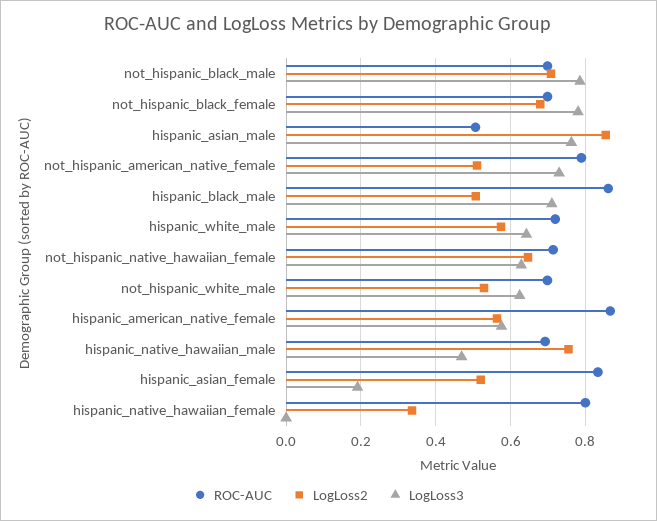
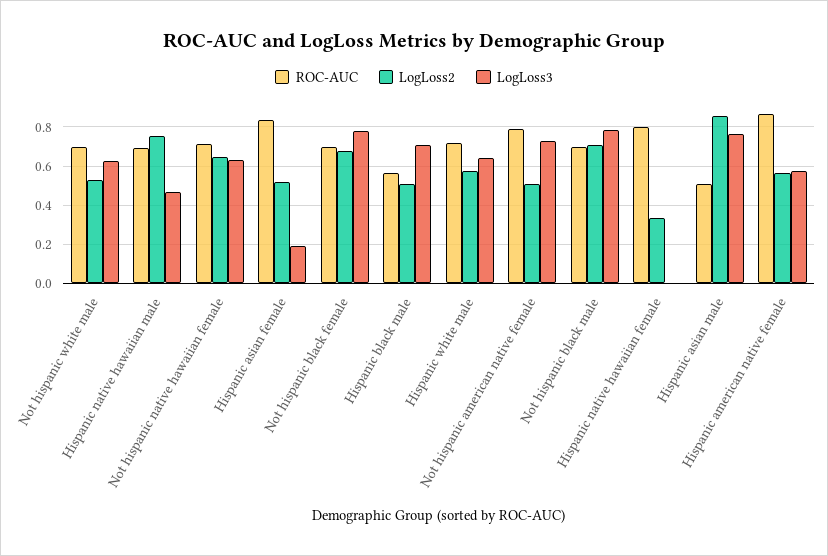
  {
    "ROC-AUC": {
      "not_hispanic_black_male": 0.7,
      "not_hispanic_black_female": 0.7,
      "hispanic_asian_male": 0.5,
      "not_hispanic_american_native_female": 0.78,
-     "hispanic_black_male": 0.86,
+     "hispanic_black_male": 0.55,
      "hispanic_white_male": 0.72,
      "not_hispanic_native_hawaiian_female": 0.72,
      "not_hispanic_white_male": 0.7,
      "hispanic_american_native_female": 0.86,
      "hispanic_native_hawaiian_male": 0.7,
      "hispanic_asian_female": 0.84,
      "hispanic_native_hawaiian_female": 0.8
    },
    "LogLoss2": {
      "not_hispanic_black_male": 0.7,
      "not_hispanic_black_female": 0.68,
      "hispanic_asian_male": 0.86,
      "not_hispanic_american_native_female": 0.52,
      "hispanic_black_male": 0.5,
      "hispanic_white_male": 0.58,
      "not_hispanic_native_hawaiian_female": 0.64,
      "not_hispanic_white_male": 0.52,
      "hispanic_american_native_female": 0.56,
      "hispanic_native_hawaiian_male": 0.76,
      "hispanic_asian_female": 0.52,
      "hispanic_native_hawaiian_female": 0.34
    },
    "LogLoss3": {
      "not_hispanic_black_male": 0.78,
      "not_hispanic_black_female": 0.78,
      "hispanic_asian_male": 0.76,
      "not_hispanic_american_native_female": 0.72,
      "hispanic_black_male": 0.72,
      "hispanic_white_male": 0.64,
      "not_hispanic_native_hawaiian_female": 0.62,
      "not_hispanic_white_male": 0.62,
      "hispanic_american_native_female": 0.58,
      "hispanic_native_hawaiian_male": 0.46,
      "hispanic_asian_female": 0.2,
      "hispanic_native_hawaiian_female": 0
    }
  }

